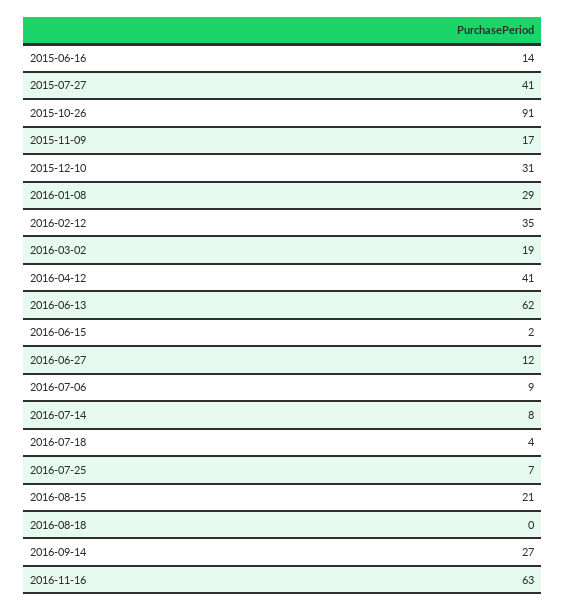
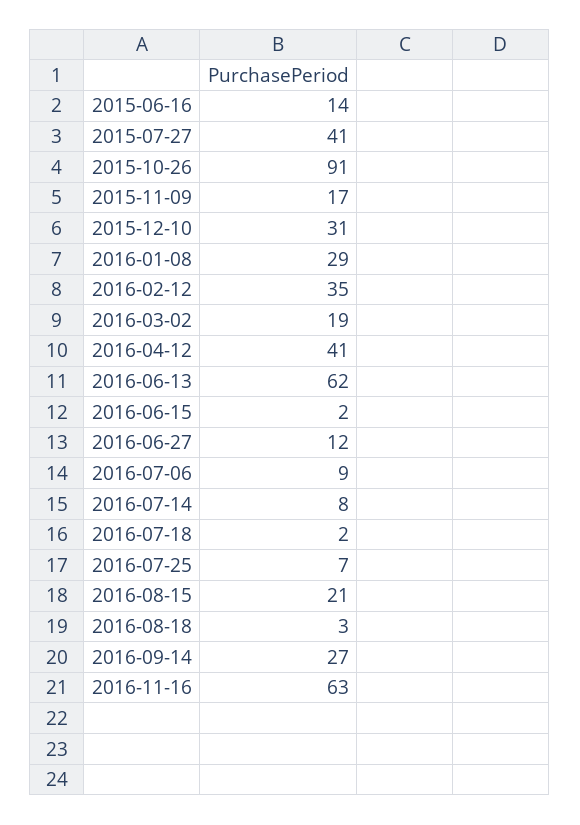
  {
    "2015-06-16": 14,
    "2015-07-27": 41,
    "2015-10-26": 91,
    "2015-11-09": 17,
    "2015-12-10": 31,
    "2016-01-08": 29,
    "2016-02-12": 35,
    "2016-03-02": 19,
    "2016-04-12": 41,
    "2016-06-13": 62,
    "2016-06-15": 2,
    "2016-06-27": 12,
    "2016-07-06": 9,
    "2016-07-14": 8,
-   "2016-07-18": 4,
+   "2016-07-18": 2,
    "2016-07-25": 7,
    "2016-08-15": 21,
-   "2016-08-18": 0,
+   "2016-08-18": 3,
    "2016-09-14": 27,
    "2016-11-16": 63
  }

